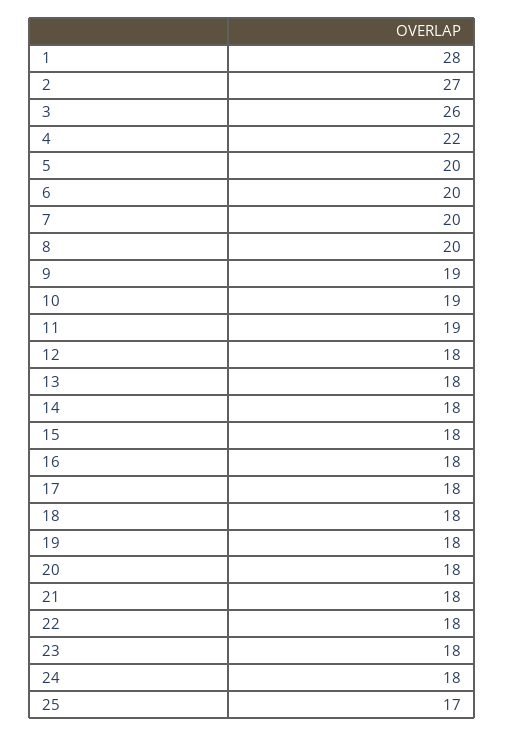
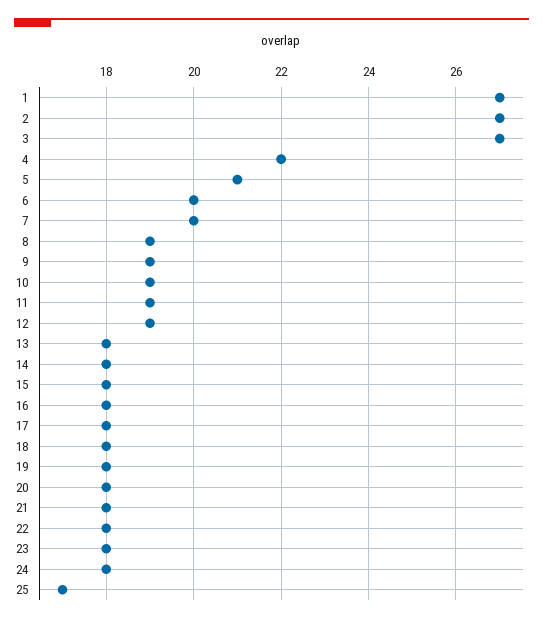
  {
-   "1": 28,
+   "1": 27,
    "2": 27,
-   "3": 26,
+   "3": 27,
    "4": 22,
-   "5": 20,
+   "5": 21,
    "6": 20,
    "7": 20,
-   "8": 20,
+   "8": 19,
    "9": 19,
    "10": 19,
    "11": 19,
-   "12": 18,
+   "12": 19,
    "13": 18,
    "14": 18,
    "15": 18,
    "16": 18,
    "17": 18,
    "18": 18,
    "19": 18,
    "20": 18,
    "21": 18,
    "22": 18,
    "23": 18,
    "24": 18,
    "25": 17
  }

